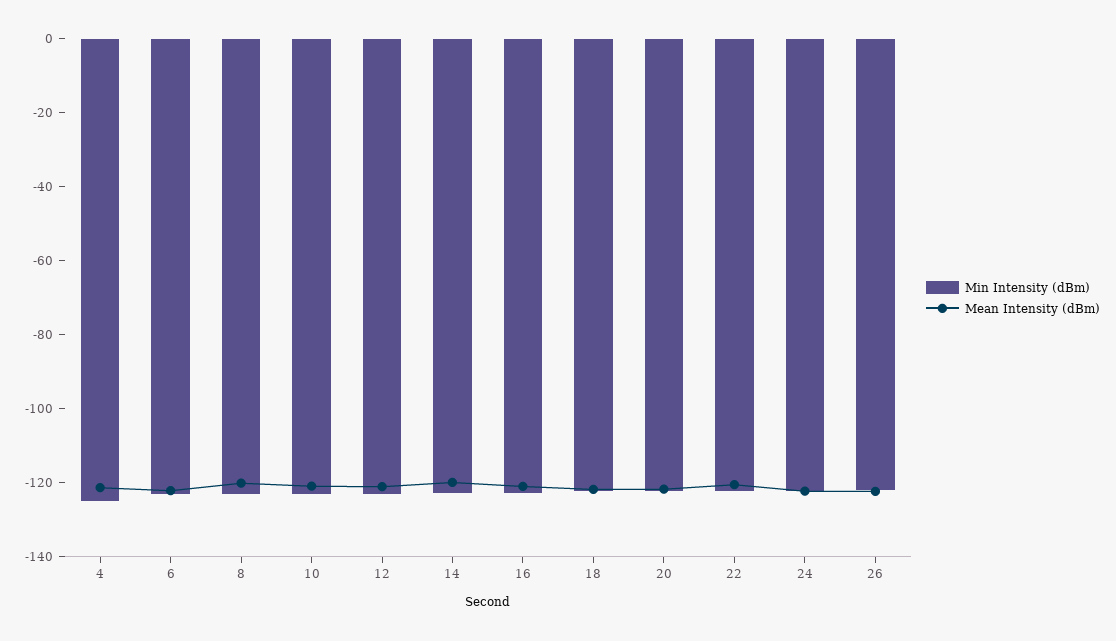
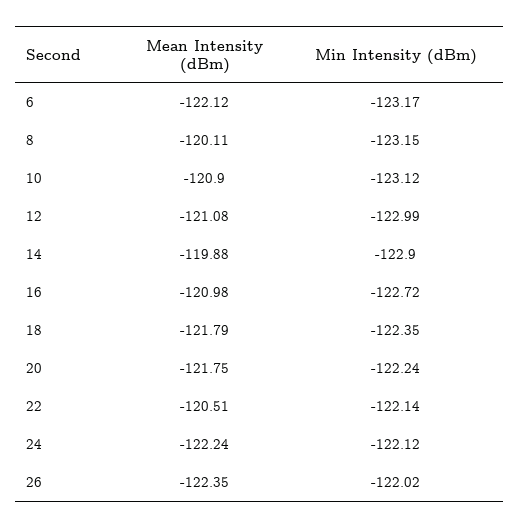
  {
    "Min Intensity (dBm)": {
-     "4": -125,
      "6": -123.17,
      "8": -123.15,
      "10": -123.12,
      "12": -122.99,
      "14": -122.9,
      "16": -122.72,
      "18": -122.35,
      "20": -122.24,
      "22": -122.14,
      "24": -122.12,
      "26": -122.02
    },
    "Mean Intensity (dBm)": {
-     "4": -120,
      "6": -122.12,
      "8": -120.11,
      "10": -120.9,
      "12": -121.08,
      "14": -119.88,
      "16": -120.98,
      "18": -121.79,
      "20": -121.75,
      "22": -120.51,
      "24": -122.24,
      "26": -122.35
    }
  }

